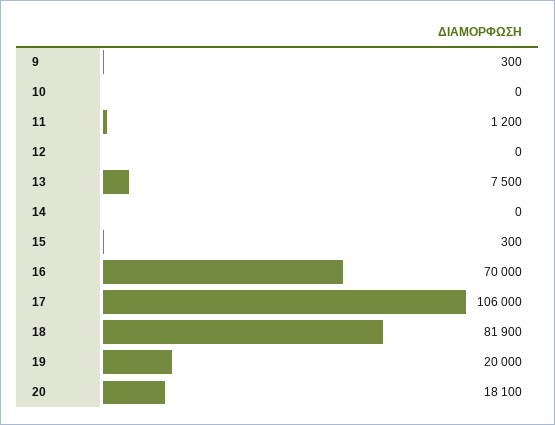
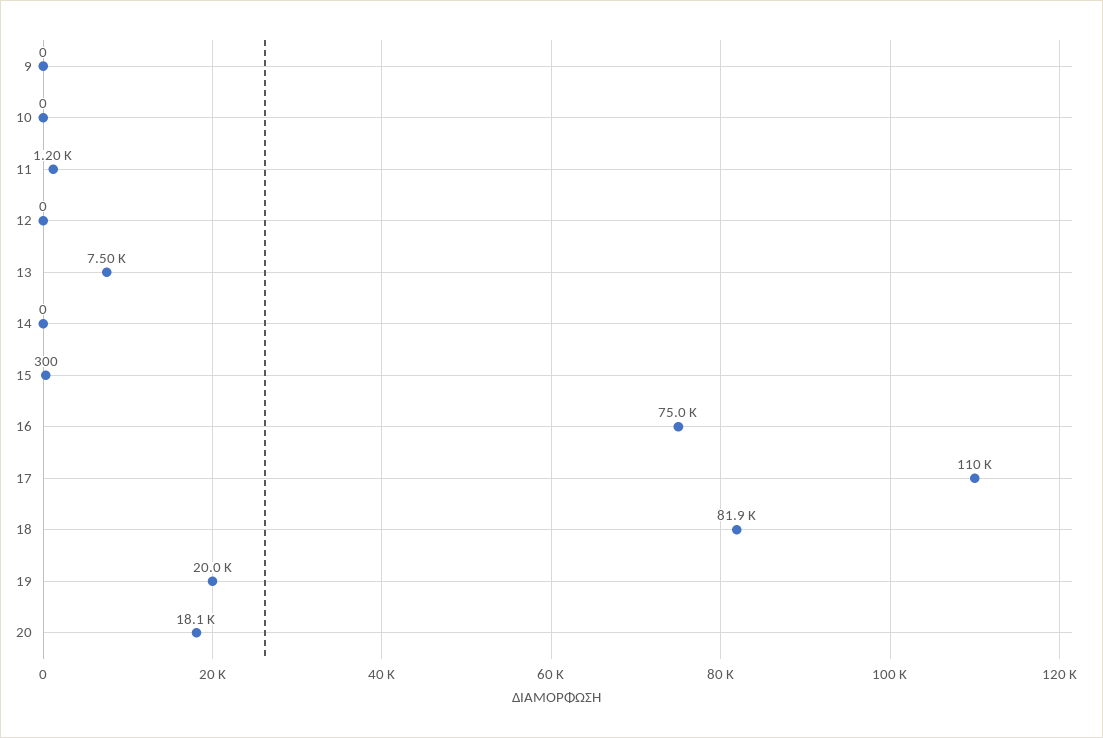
  {
-   "9": 300,
+   "9": 0,
    "10": 0,
    "11": 1200,
    "12": 0,
    "13": 7500,
    "14": 0,
    "15": 300,
-   "16": 70000,
+   "16": 75000,
-   "17": 106000,
+   "17": 110000,
    "18": 81900,
    "19": 20000,
    "20": 18100
  }

